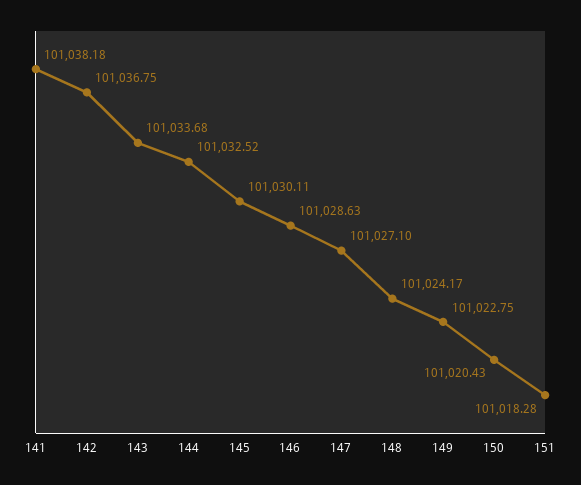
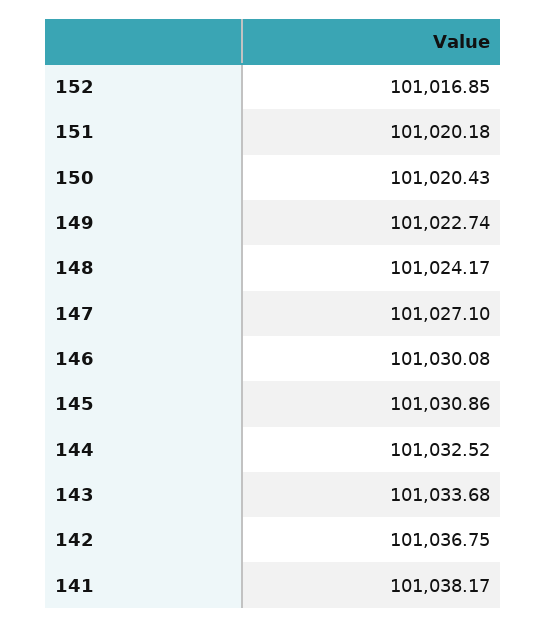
  {
-   "141": 101038.18,
+   "141": 101038.17,
    "142": 101036.75,
    "143": 101033.68,
    "144": 101032.52,
-   "145": 101030.11,
+   "145": 101030.86,
-   "146": 101028.63,
+   "146": 101030.08,
    "147": 101027.1,
    "148": 101024.17,
-   "149": 101022.75,
+   "149": 101022.74,
    "150": 101020.43,
-   "151": 101018.28
+   "151": 101020.18,
+   "152": 101016.85
  }

